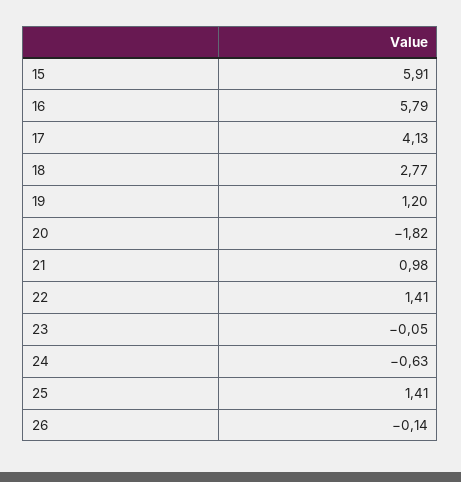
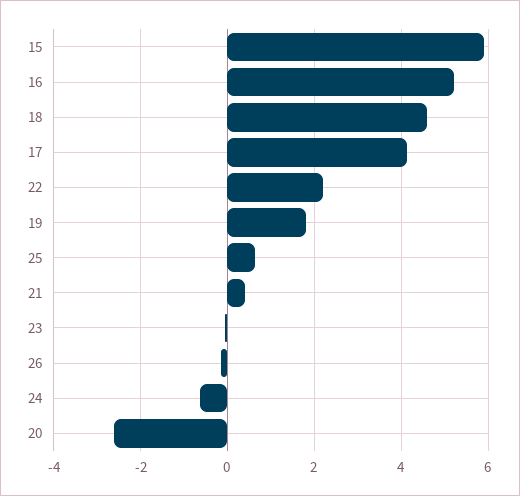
  {
    "15": 5.91,
-   "16": 5.79,
+   "16": 5.2,
    "17": 4.13,
-   "18": 2.77,
+   "18": 4.6,
-   "19": 1.2,
+   "19": 1.8,
-   "20": -1.82,
+   "20": -2.6,
-   "21": 0.98,
+   "21": 0.4,
-   "22": 1.41,
+   "22": 2.2,
    "23": -0.05,
    "24": -0.63,
-   "25": 1.41,
+   "25": 0.6,
    "26": -0.14
  }

